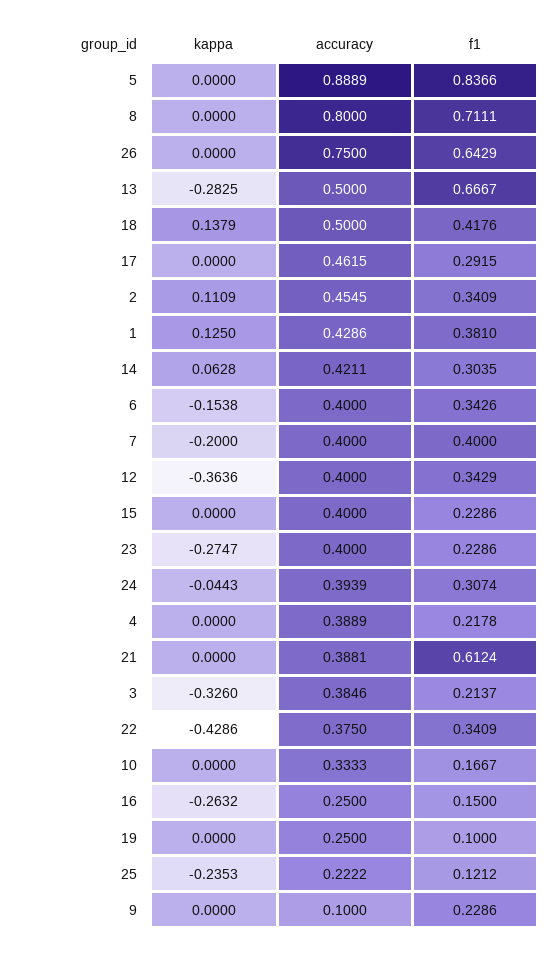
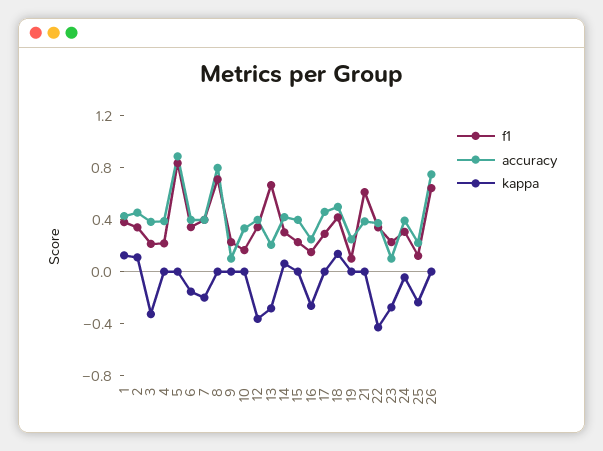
  {
    "kappa": {
      "5": 0,
      "8": 0,
      "26": 0,
      "13": -0.2825,
      "18": 0.1379,
      "17": 0,
      "2": 0.1109,
      "1": 0.125,
      "14": 0.0628,
      "6": -0.1538,
      "7": -0.2,
      "12": -0.3636,
      "15": 0,
      "23": -0.2747,
      "24": -0.0443,
      "4": 0,
      "21": 0,
      "3": -0.326,
      "22": -0.4286,
      "10": 0,
      "16": -0.2632,
      "19": 0,
      "25": -0.2353,
      "9": 0
    },
    "accuracy": {
      "5": 0.8889,
      "8": 0.8,
      "26": 0.75,
-     "13": 0.5,
+     "13": 0.2,
      "18": 0.5,
      "17": 0.4615,
      "2": 0.4545,
      "1": 0.4286,
      "14": 0.4211,
      "6": 0.4,
      "7": 0.4,
      "12": 0.4,
      "15": 0.4,
-     "23": 0.4,
+     "23": 0.1,
      "24": 0.3939,
      "4": 0.3889,
      "21": 0.3881,
      "3": 0.3846,
      "22": 0.375,
      "10": 0.3333,
      "16": 0.25,
      "19": 0.25,
      "25": 0.2222,
      "9": 0.1
    },
    "f1": {
      "5": 0.8366,
      "8": 0.7111,
      "26": 0.6429,
      "13": 0.6667,
      "18": 0.4176,
      "17": 0.2915,
      "2": 0.3409,
      "1": 0.381,
      "14": 0.3035,
      "6": 0.3426,
      "7": 0.4,
      "12": 0.3429,
      "15": 0.2286,
      "23": 0.2286,
      "24": 0.3074,
      "4": 0.2178,
      "21": 0.6124,
      "3": 0.2137,
      "22": 0.3409,
      "10": 0.1667,
      "16": 0.15,
      "19": 0.1,
      "25": 0.1212,
      "9": 0.2286
    }
  }

